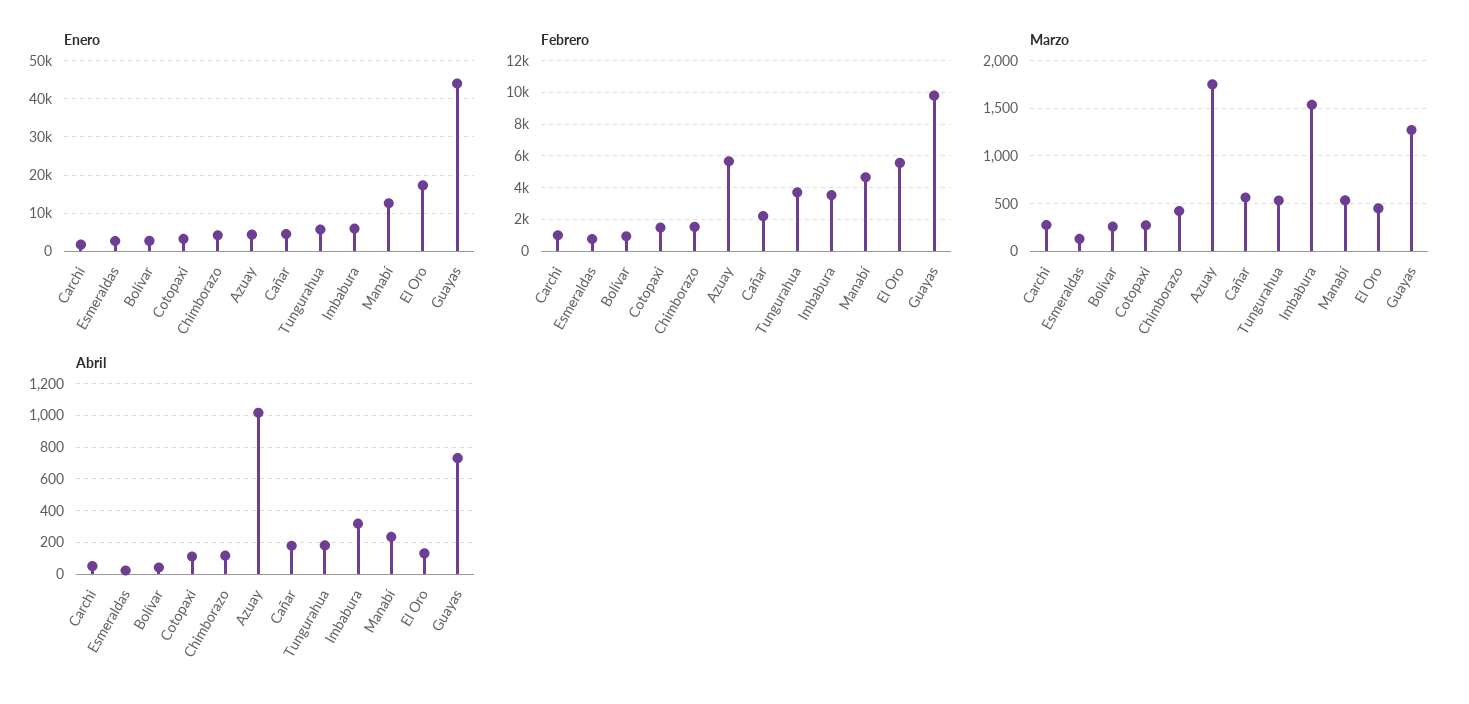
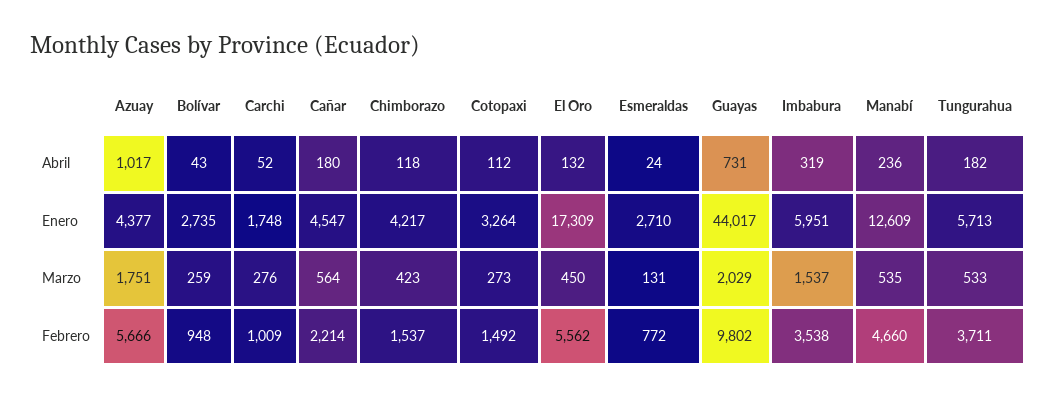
  {
    "Enero": {
      "Carchi": 1748,
      "Esmeraldas": 2710,
      "Bolívar": 2735,
      "Cotopaxi": 3264,
      "Chimborazo": 4217,
      "Azuay": 4377,
      "Cañar": 4547,
      "Tungurahua": 5713,
      "Imbabura": 5951,
      "Manabí": 12609,
      "El Oro": 17309,
      "Guayas": 44017
    },
    "Febrero": {
      "Carchi": 1009,
      "Esmeraldas": 772,
      "Bolívar": 948,
      "Cotopaxi": 1492,
      "Chimborazo": 1537,
      "Azuay": 5666,
      "Cañar": 2214,
      "Tungurahua": 3711,
      "Imbabura": 3538,
      "Manabí": 4660,
      "El Oro": 5562,
      "Guayas": 9802
    },
    "Marzo": {
      "Carchi": 276,
      "Esmeraldas": 131,
      "Bolívar": 259,
      "Cotopaxi": 273,
      "Chimborazo": 423,
      "Azuay": 1751,
      "Cañar": 564,
      "Tungurahua": 533,
      "Imbabura": 1537,
      "Manabí": 535,
      "El Oro": 450,
-     "Guayas": 1300
+     "Guayas": 2029
    },
    "Abril": {
      "Carchi": 52,
      "Esmeraldas": 24,
      "Bolívar": 43,
      "Cotopaxi": 112,
      "Chimborazo": 118,
      "Azuay": 1017,
      "Cañar": 180,
      "Tungurahua": 182,
      "Imbabura": 319,
      "Manabí": 236,
      "El Oro": 132,
      "Guayas": 731
    }
  }

